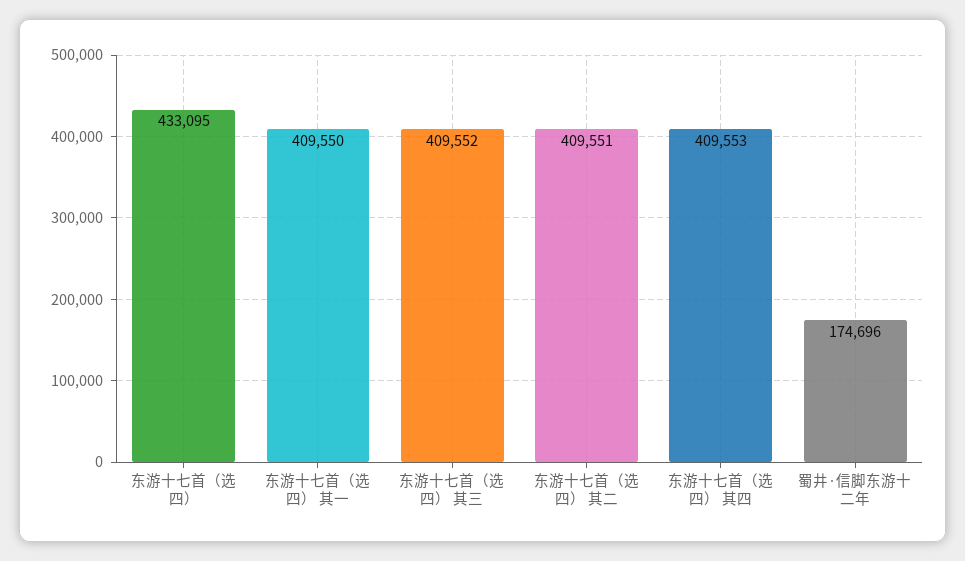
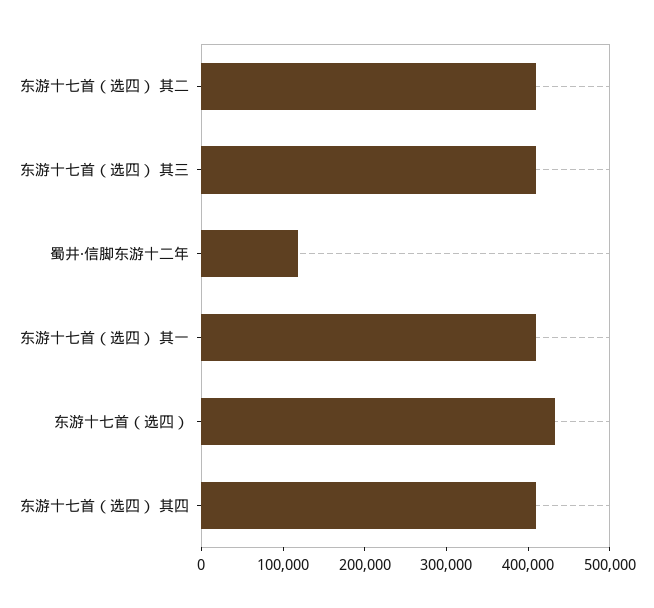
  {
    "东游十七首（选四）": 433095,
    "东游十七首（选四） 其一": 409550,
    "东游十七首（选四） 其三": 409552,
    "东游十七首（选四） 其二": 409551,
    "东游十七首（选四） 其四": 409553,
-   "蜀井·信脚东游十二年": 174696
+   "蜀井·信脚东游十二年": 120000
  }

